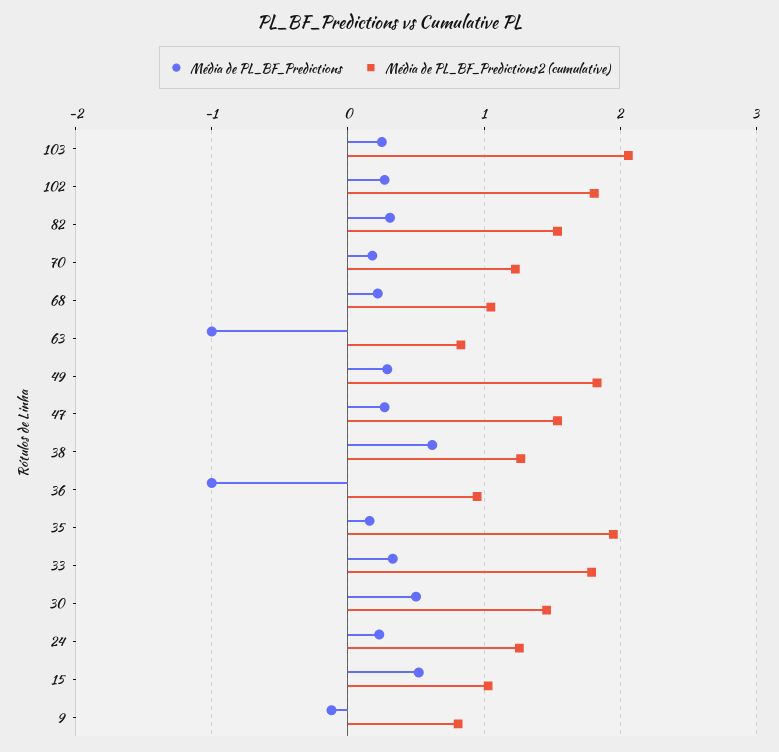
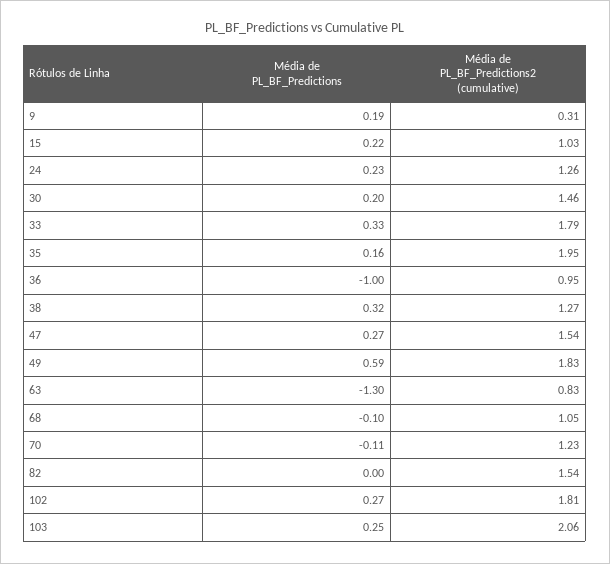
  {
    "Média de PL_BF_Predictions": {
      "103": 0.25,
      "102": 0.27,
-     "82": 0.3,
+     "82": 0,
-     "70": 0.2,
+     "70": -0.11,
-     "68": 0.2,
+     "68": -0.1,
-     "63": -1,
+     "63": -1.3,
-     "49": 0.3,
+     "49": 0.59,
      "47": 0.27,
-     "38": 0.6,
+     "38": 0.32,
      "36": -1,
      "35": 0.16,
      "33": 0.33,
-     "30": 0.5,
+     "30": 0.2,
      "24": 0.23,
-     "15": 0.5,
+     "15": 0.22,
-     "9": -0.1
+     "9": 0.19
    },
    "Média de PL_BF_Predictions2 (cumulative)": {
      "103": 2.06,
      "102": 1.81,
      "82": 1.54,
      "70": 1.23,
      "68": 1.05,
      "63": 0.83,
      "49": 1.83,
      "47": 1.54,
      "38": 1.27,
      "36": 0.95,
      "35": 1.95,
      "33": 1.79,
      "30": 1.46,
      "24": 1.26,
      "15": 1.03,
-     "9": 0.8
+     "9": 0.31
    }
  }

